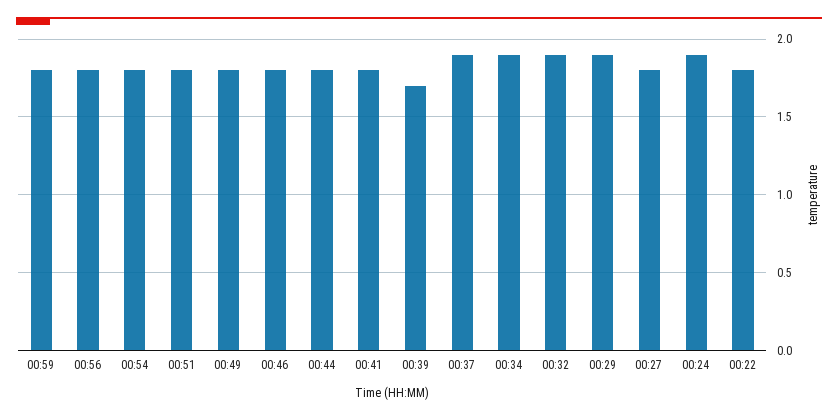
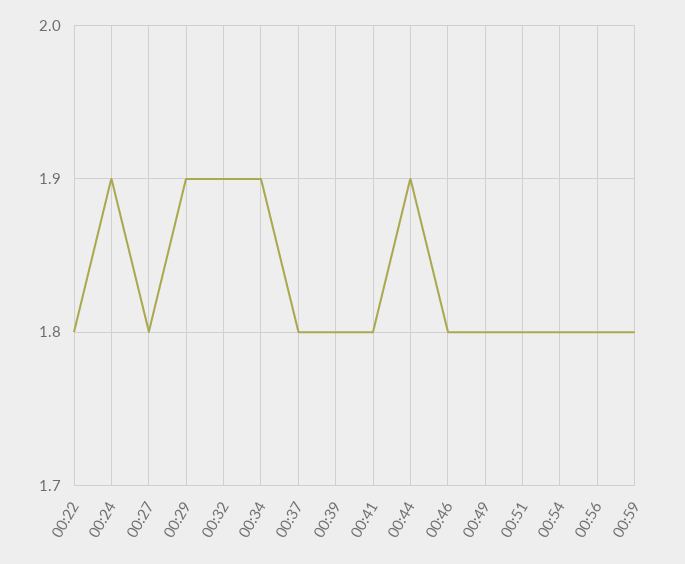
  {
    "00:59": 1.8,
    "00:56": 1.8,
    "00:54": 1.8,
    "00:51": 1.8,
    "00:49": 1.8,
    "00:46": 1.8,
-   "00:44": 1.8,
+   "00:44": 1.9,
    "00:41": 1.8,
-   "00:39": 1.7,
+   "00:39": 1.8,
-   "00:37": 1.9,
+   "00:37": 1.8,
    "00:34": 1.9,
    "00:32": 1.9,
    "00:29": 1.9,
    "00:27": 1.8,
    "00:24": 1.9,
    "00:22": 1.8
  }

